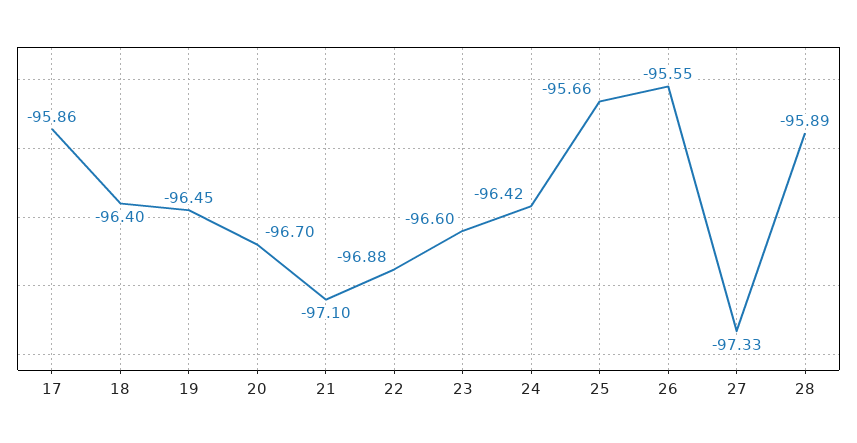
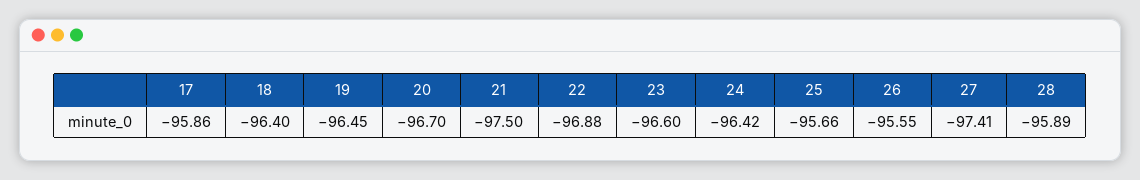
  {
    "17": -95.86,
    "18": -96.4,
    "19": -96.45,
    "20": -96.7,
-   "21": -97.1,
+   "21": -97.5,
    "22": -96.88,
    "23": -96.6,
    "24": -96.42,
    "25": -95.66,
    "26": -95.55,
-   "27": -97.33,
+   "27": -97.41,
    "28": -95.89
  }

